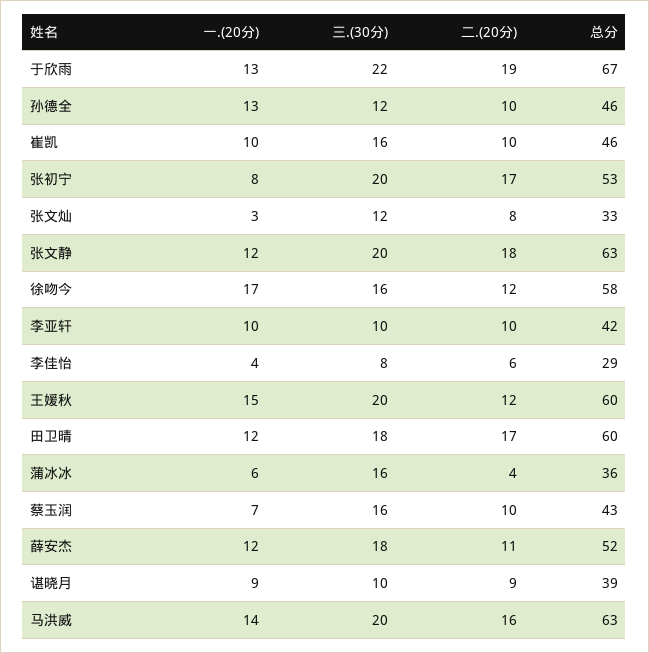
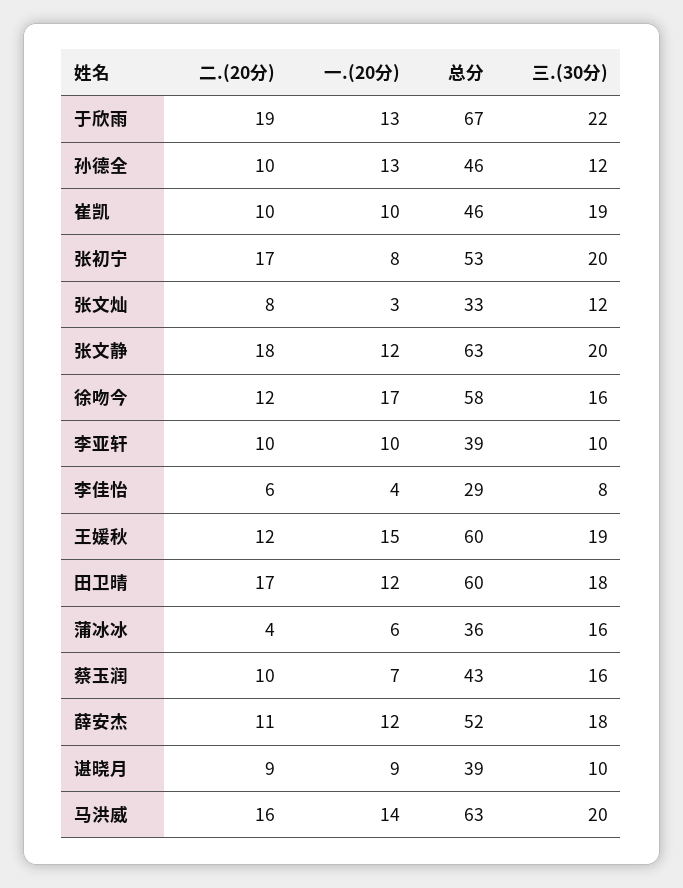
  {
    "一.(20分)": {
      "于欣雨": 13,
      "孙德全": 13,
      "崔凯": 10,
      "张初宁": 8,
      "张文灿": 3,
      "张文静": 12,
      "徐吻今": 17,
      "李亚轩": 10,
      "李佳怡": 4,
      "王媛秋": 15,
      "田卫晴": 12,
      "蒲冰冰": 6,
      "蔡玉润": 7,
      "薛安杰": 12,
      "谌晓月": 9,
      "马洪威": 14
    },
    "三.(30分)": {
      "于欣雨": 22,
      "孙德全": 12,
-     "崔凯": 16,
+     "崔凯": 19,
      "张初宁": 20,
      "张文灿": 12,
      "张文静": 20,
      "徐吻今": 16,
      "李亚轩": 10,
      "李佳怡": 8,
-     "王媛秋": 20,
+     "王媛秋": 19,
      "田卫晴": 18,
      "蒲冰冰": 16,
      "蔡玉润": 16,
      "薛安杰": 18,
      "谌晓月": 10,
      "马洪威": 20
    },
    "二.(20分)": {
      "于欣雨": 19,
      "孙德全": 10,
      "崔凯": 10,
      "张初宁": 17,
      "张文灿": 8,
      "张文静": 18,
      "徐吻今": 12,
      "李亚轩": 10,
      "李佳怡": 6,
      "王媛秋": 12,
      "田卫晴": 17,
      "蒲冰冰": 4,
      "蔡玉润": 10,
      "薛安杰": 11,
      "谌晓月": 9,
      "马洪威": 16
    },
    "总分": {
      "于欣雨": 67,
      "孙德全": 46,
      "崔凯": 46,
      "张初宁": 53,
      "张文灿": 33,
      "张文静": 63,
      "徐吻今": 58,
-     "李亚轩": 42,
+     "李亚轩": 39,
      "李佳怡": 29,
      "王媛秋": 60,
      "田卫晴": 60,
      "蒲冰冰": 36,
      "蔡玉润": 43,
      "薛安杰": 52,
      "谌晓月": 39,
      "马洪威": 63
    }
  }

